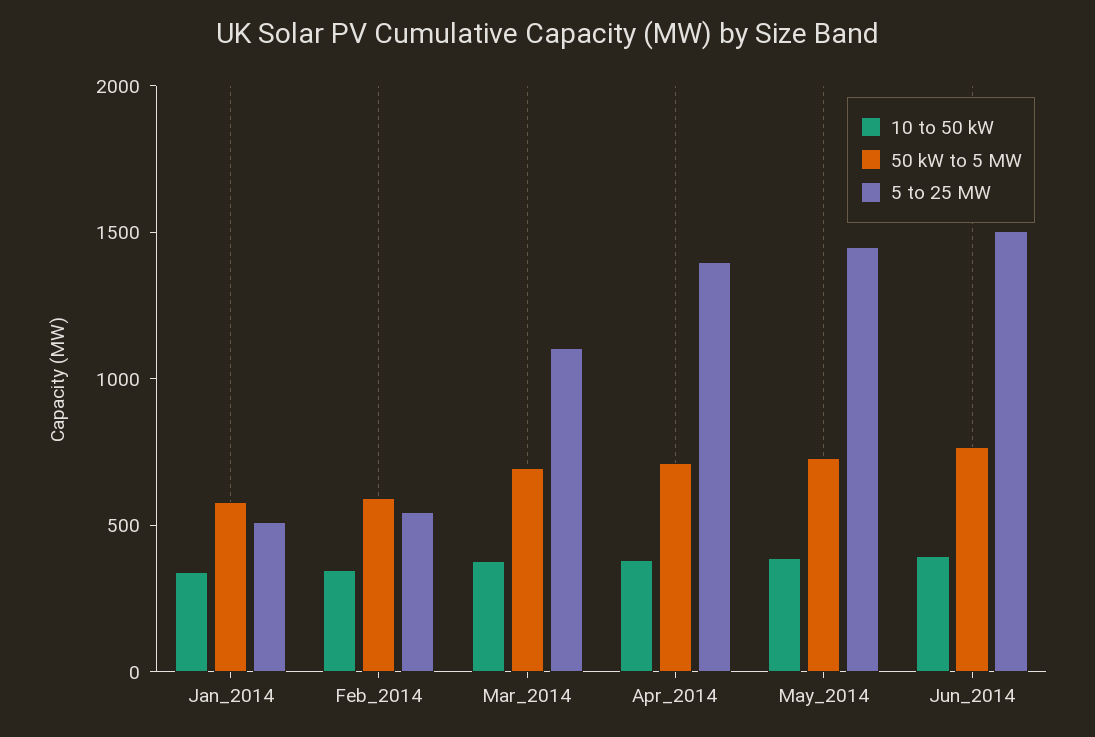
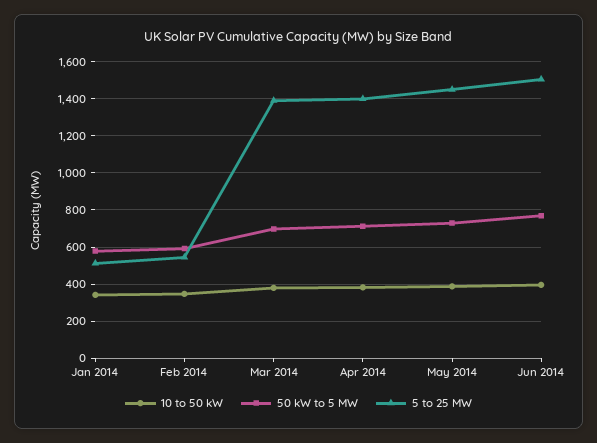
  {
    "10 to 50 kW": {
      "Jan_2014": 350,
      "Feb_2014": 350,
      "Mar_2014": 400,
      "Apr_2014": 400,
      "May_2014": 400,
      "Jun_2014": 400
    },
    "50 kW to 5 MW": {
      "Jan_2014": 600,
      "Feb_2014": 600,
      "Mar_2014": 700,
      "Apr_2014": 700,
      "May_2014": 750,
      "Jun_2014": 750
    },
    "5 to 25 MW": {
      "Jan_2014": 500,
      "Feb_2014": 550,
-     "Mar_2014": 1100,
+     "Mar_2014": 1400,
      "Apr_2014": 1400,
      "May_2014": 1450,
      "Jun_2014": 1500
    }
  }

